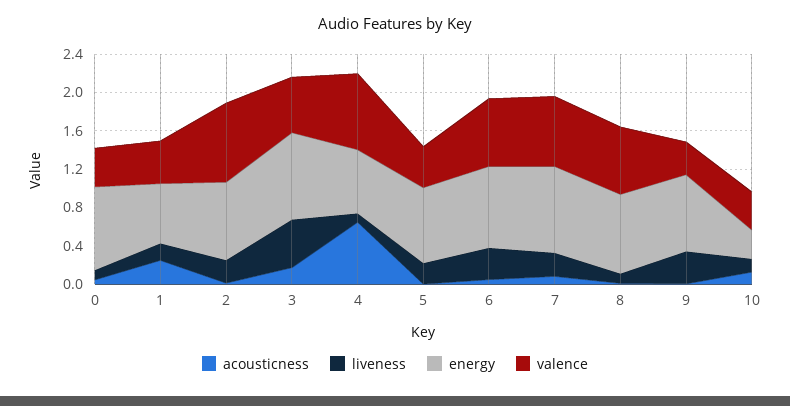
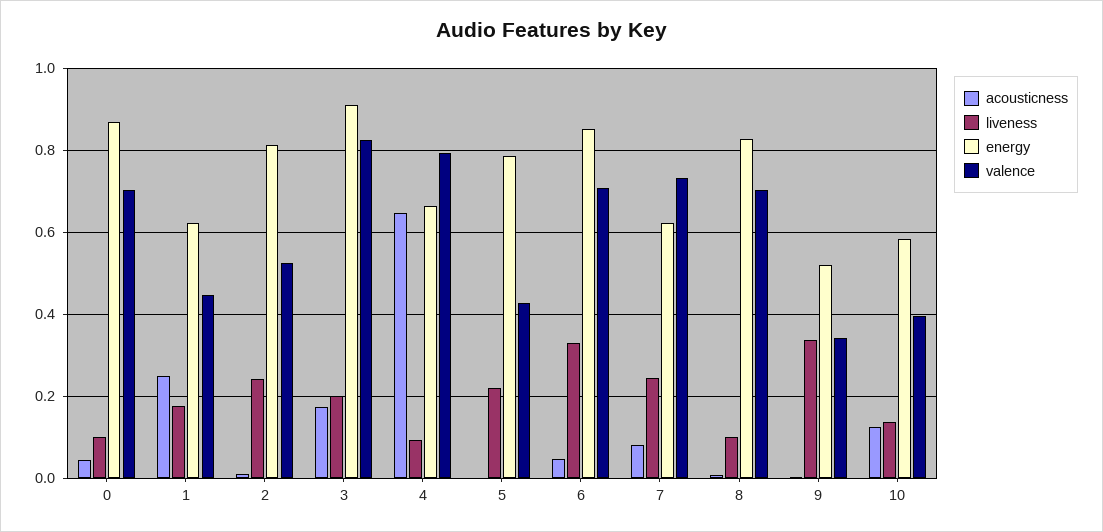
  {
    "acousticness": {
      "0": 0.04,
      "1": 0.24,
      "2": 0,
      "3": 0.18,
      "4": 0.64,
      "5": 0,
      "6": 0.04,
      "7": 0.08,
      "8": 0,
      "9": 0,
      "10": 0.12
    },
    "liveness": {
      "0": 0.1,
      "1": 0.18,
      "2": 0.24,
-     "3": 0.5,
+     "3": 0.2,
      "4": 0.1,
      "5": 0.22,
      "6": 0.34,
      "7": 0.24,
      "8": 0.1,
      "9": 0.34,
      "10": 0.14
    },
    "energy": {
      "0": 0.86,
      "1": 0.62,
      "2": 0.82,
      "3": 0.9,
      "4": 0.66,
      "5": 0.78,
      "6": 0.86,
-     "7": 0.9,
+     "7": 0.62,
      "8": 0.82,
-     "9": 0.8,
+     "9": 0.52,
-     "10": 0.3
+     "10": 0.58
    },
    "valence": {
-     "0": 0.4,
+     "0": 0.7,
      "1": 0.44,
-     "2": 0.8,
+     "2": 0.52,
-     "3": 0.6,
+     "3": 0.82,
      "4": 0.8,
      "5": 0.42,
      "6": 0.7,
      "7": 0.74,
      "8": 0.7,
      "9": 0.34,
      "10": 0.4
    }
  }

